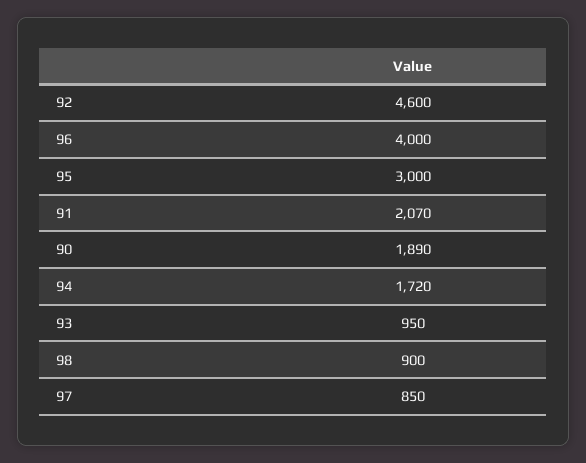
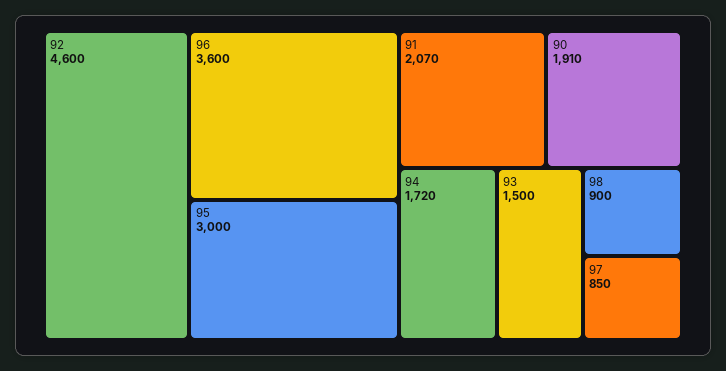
  {
    "92": 4600,
-   "96": 4000,
+   "96": 3600,
    "95": 3000,
    "91": 2070,
-   "90": 1890,
+   "90": 1910,
    "94": 1720,
-   "93": 950,
+   "93": 1500,
    "98": 900,
    "97": 850
  }

